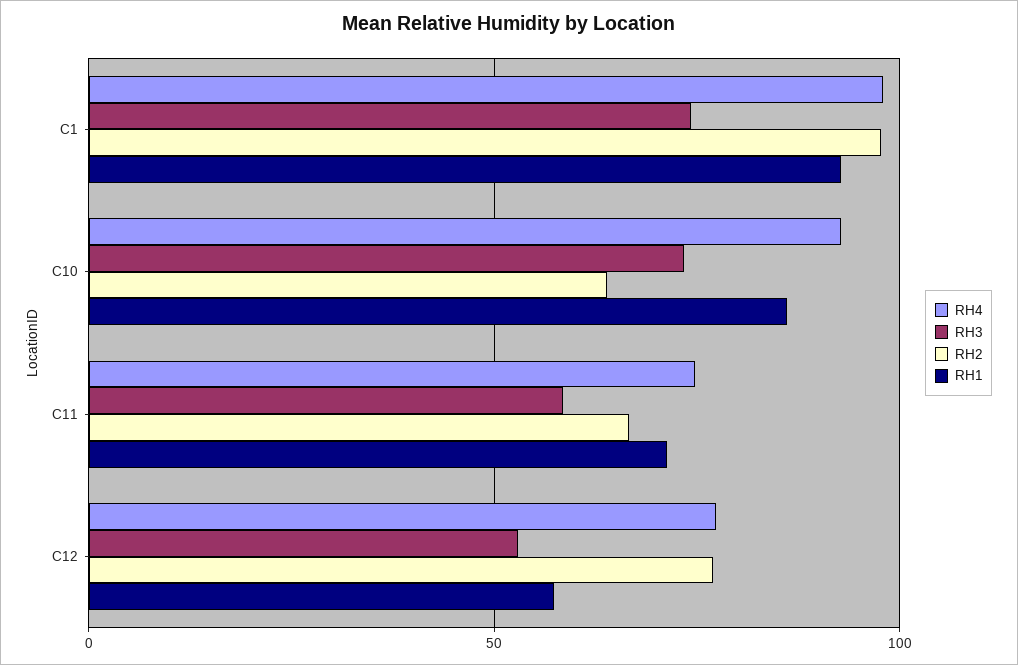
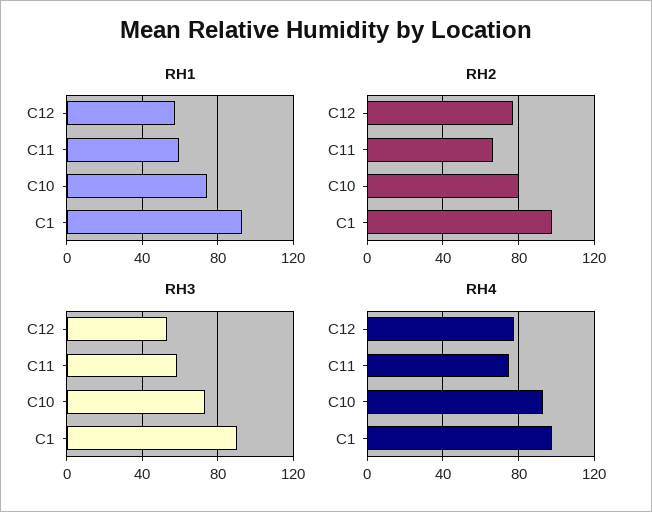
  {
    "RH4": {
      "C1": 100,
      "C10": 95,
      "C11": 75,
      "C12": 75
    },
    "RH3": {
-     "C1": 75,
+     "C1": 90,
      "C10": 75,
      "C11": 60,
      "C12": 55
    },
    "RH2": {
      "C1": 100,
-     "C10": 65,
+     "C10": 80,
      "C11": 65,
      "C12": 75
    },
    "RH1": {
      "C1": 95,
-     "C10": 85,
+     "C10": 75,
-     "C11": 70,
+     "C11": 60,
      "C12": 55
    }
  }

